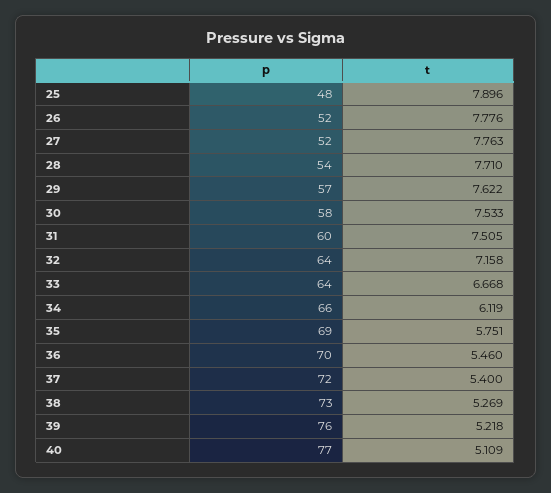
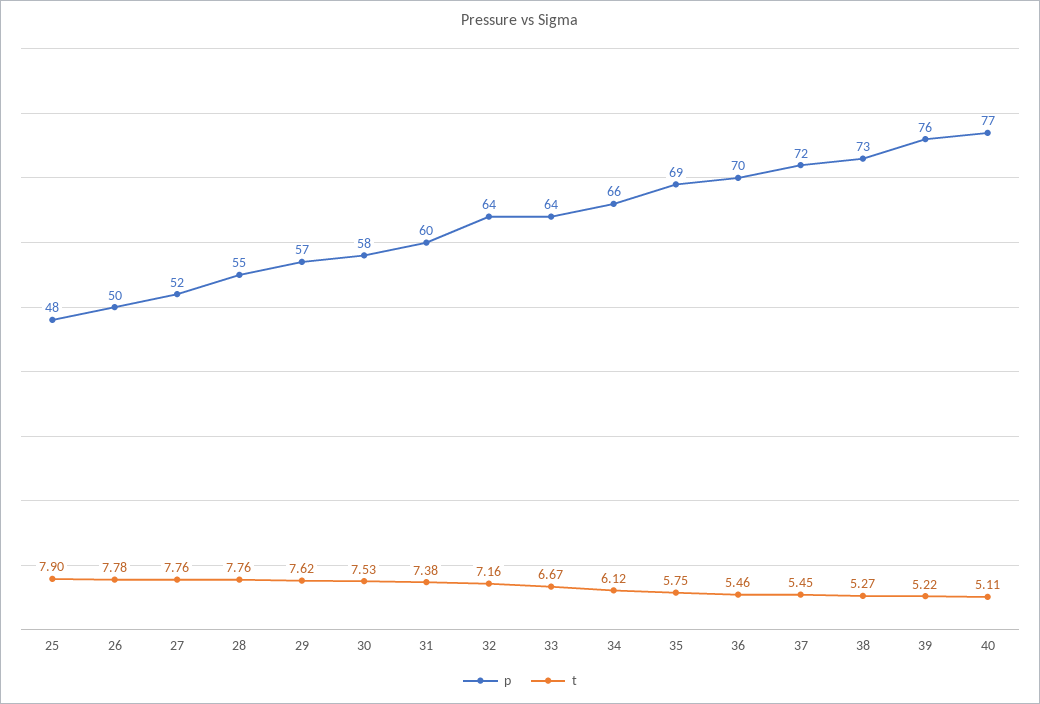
  {
    "p": {
      "25": 48,
-     "26": 52,
+     "26": 50,
      "27": 52,
-     "28": 54,
+     "28": 55,
      "29": 57,
      "30": 58,
      "31": 60,
      "32": 64,
      "33": 64,
      "34": 66,
      "35": 69,
      "36": 70,
      "37": 72,
      "38": 73,
      "39": 76,
      "40": 77
    },
    "t": {
      "25": 7.896,
      "26": 7.776,
      "27": 7.763,
-     "28": 7.71,
+     "28": 7.76,
      "29": 7.622,
      "30": 7.533,
-     "31": 7.505,
+     "31": 7.38,
      "32": 7.158,
      "33": 6.668,
      "34": 6.119,
      "35": 5.751,
      "36": 5.46,
-     "37": 5.4,
+     "37": 5.45,
      "38": 5.269,
      "39": 5.218,
      "40": 5.109
    }
  }

